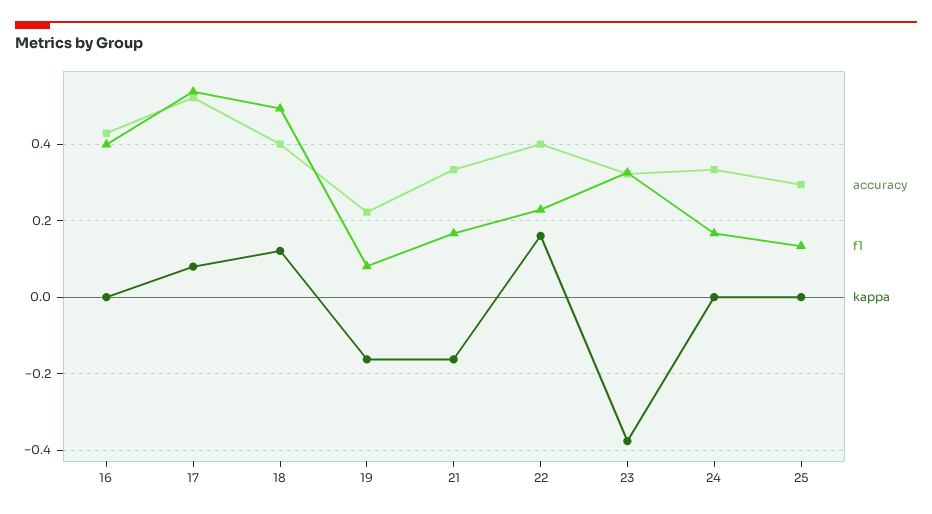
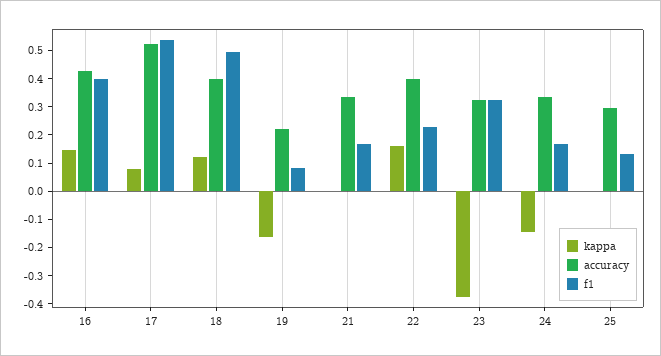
  {
    "accuracy": {
      "16": 0.42,
      "17": 0.52,
      "18": 0.4,
      "19": 0.22,
      "21": 0.34,
      "22": 0.4,
      "23": 0.32,
      "24": 0.34,
      "25": 0.3
    },
    "f1": {
      "16": 0.4,
      "17": 0.54,
      "18": 0.5,
      "19": 0.08,
      "21": 0.16,
      "22": 0.22,
      "23": 0.32,
      "24": 0.16,
      "25": 0.14
    },
    "kappa": {
-     "16": 0,
+     "16": 0.15,
      "17": 0.08,
      "18": 0.12,
      "19": -0.16,
-     "21": -0.16,
+     "21": 0,
      "22": 0.16,
      "23": -0.38,
-     "24": 0,
+     "24": -0.15,
      "25": 0
    }
  }

